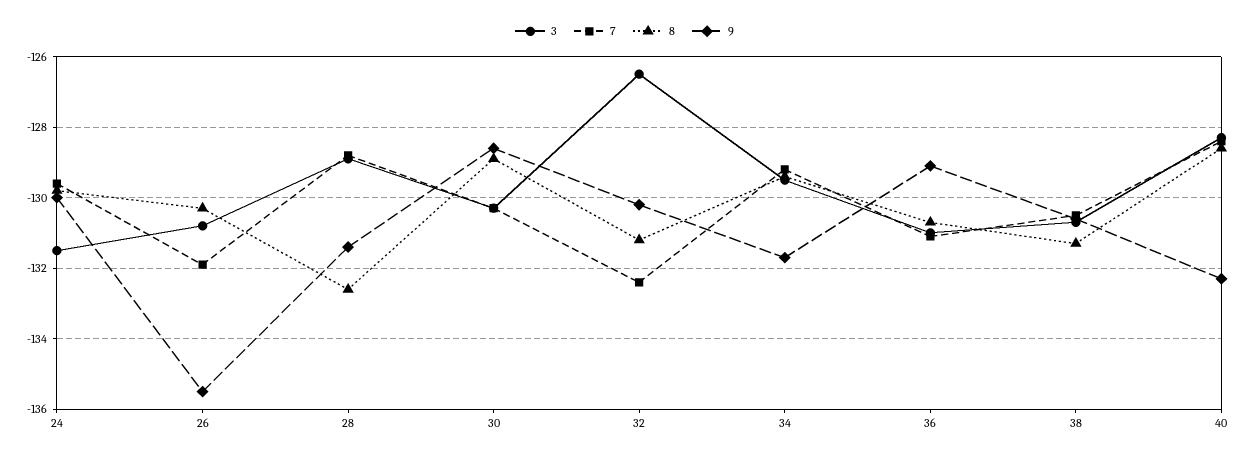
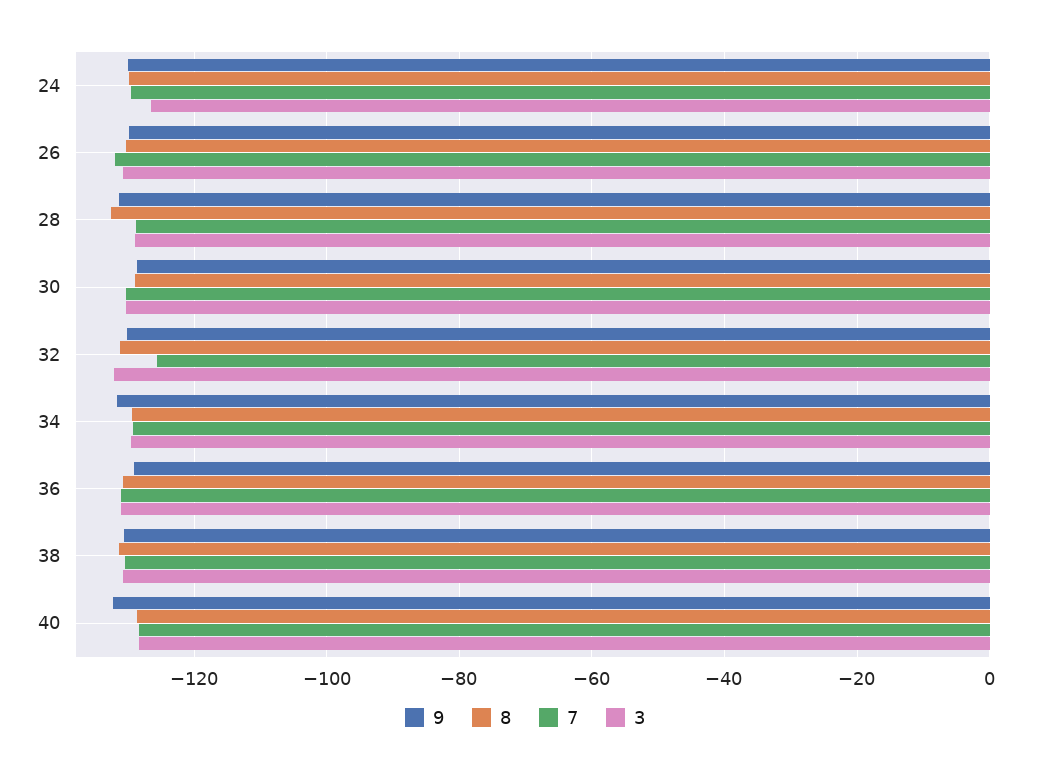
  {
    "3": {
-     "24": -131.5,
+     "24": -126,
      "26": -131,
      "28": -129,
      "30": -130.5,
-     "32": -126.5,
+     "32": -132,
      "34": -129.5,
      "36": -131,
      "38": -130.5,
      "40": -128.5
    },
    "7": {
      "24": -129.5,
      "26": -132,
      "28": -129,
      "30": -130.5,
-     "32": -132.5,
+     "32": -126,
      "34": -129,
      "36": -131,
      "38": -130.5,
      "40": -128.5
    },
    "8": {
      "24": -130,
      "26": -130.5,
      "28": -132.5,
      "30": -129,
      "32": -131,
      "34": -129.5,
      "36": -130.5,
      "38": -131.5,
      "40": -128.5
    },
    "9": {
      "24": -130,
-     "26": -135.5,
+     "26": -130,
      "28": -131.5,
      "30": -128.5,
      "32": -130,
      "34": -131.5,
      "36": -129,
      "38": -130.5,
      "40": -132.5
    }
  }

